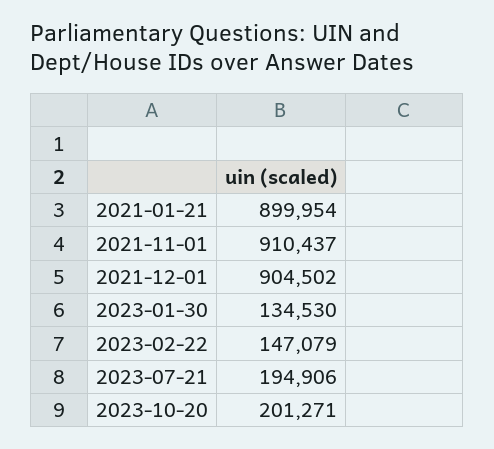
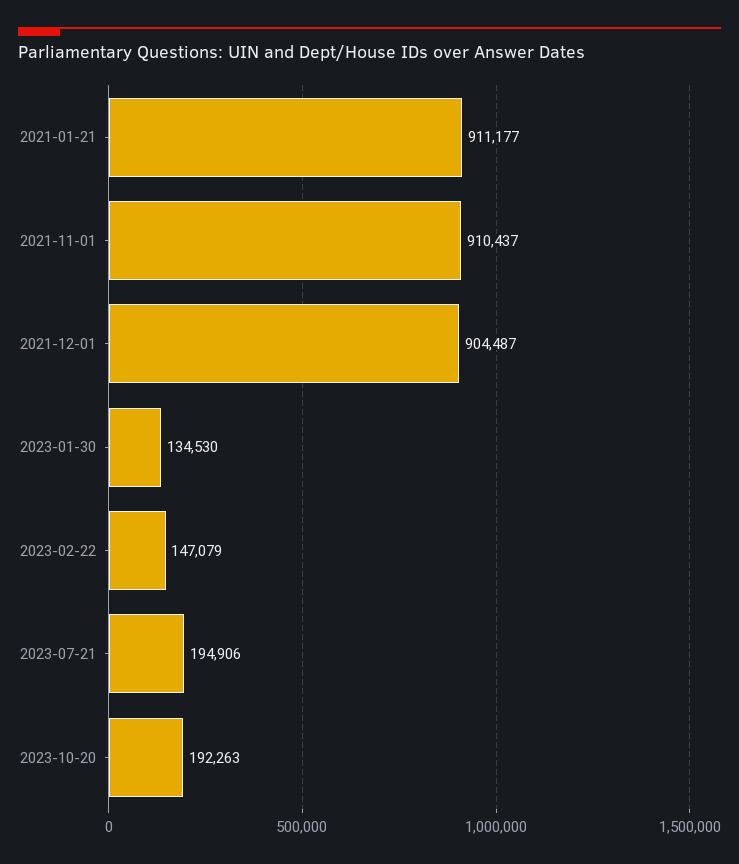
  {
-   "2021-01-21": 899954,
+   "2021-01-21": 911177,
    "2021-11-01": 910437,
-   "2021-12-01": 904502,
+   "2021-12-01": 904487,
    "2023-01-30": 134530,
    "2023-02-22": 147079,
    "2023-07-21": 194906,
-   "2023-10-20": 201271
+   "2023-10-20": 192263
  }

